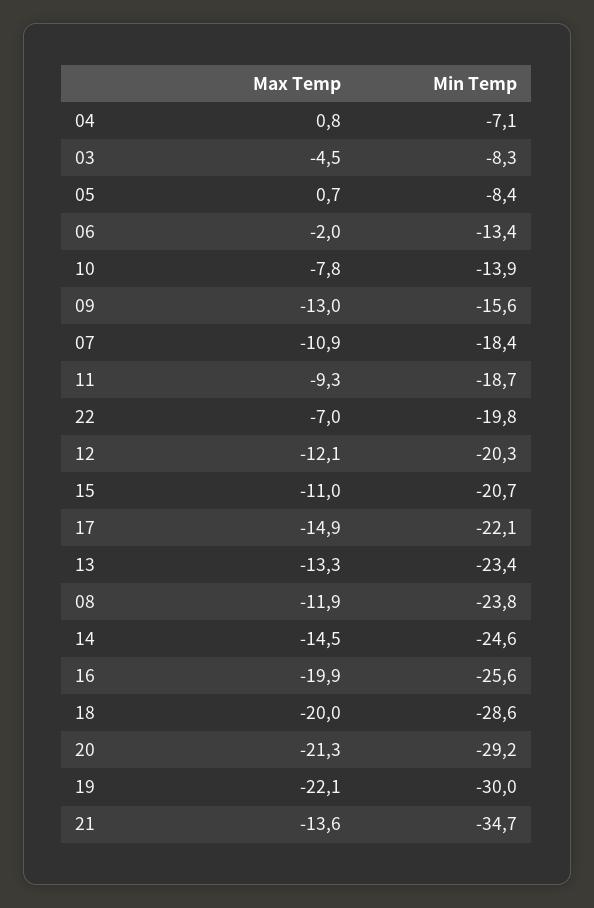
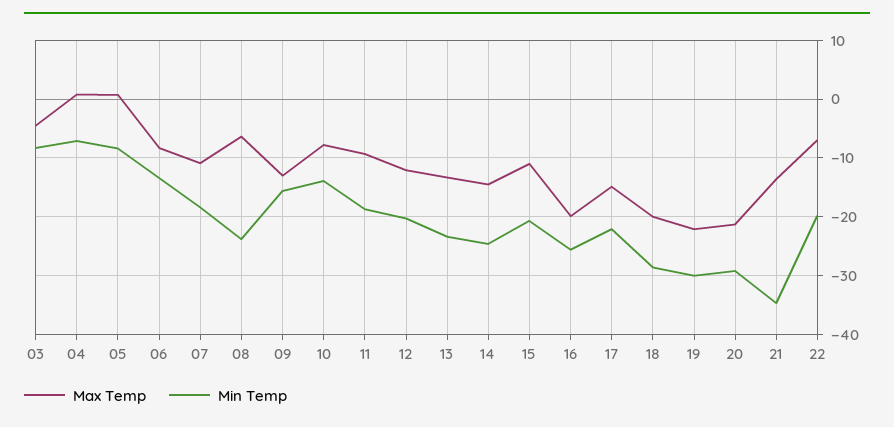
  {
    "Max Temp": {
      "04": 0.8,
      "03": -4.5,
      "05": 0.7,
-     "06": -2,
+     "06": -8,
      "10": -7.8,
      "09": -13,
      "07": -10.9,
      "11": -9.3,
      "22": -7,
      "12": -12.1,
      "15": -11,
      "17": -14.9,
      "13": -13.3,
-     "08": -11.9,
+     "08": -6,
      "14": -14.5,
      "16": -19.9,
      "18": -20,
      "20": -21.3,
      "19": -22.1,
      "21": -13.6
    },
    "Min Temp": {
      "04": -7.1,
      "03": -8.3,
      "05": -8.4,
      "06": -13.4,
      "10": -13.9,
      "09": -15.6,
      "07": -18.4,
      "11": -18.7,
      "22": -19.8,
      "12": -20.3,
      "15": -20.7,
      "17": -22.1,
      "13": -23.4,
      "08": -23.8,
      "14": -24.6,
      "16": -25.6,
      "18": -28.6,
      "20": -29.2,
      "19": -30,
      "21": -34.7
    }
  }

